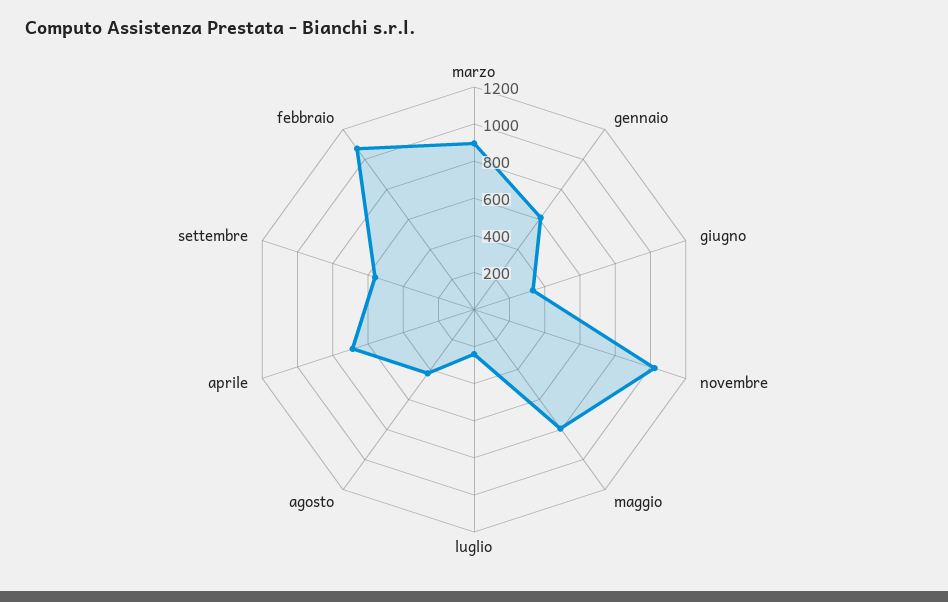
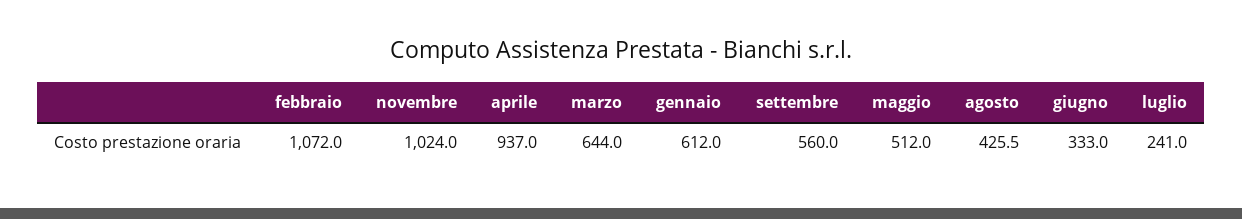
  {
-   "marzo": 900,
+   "marzo": 644,
    "gennaio": 612,
    "giugno": 333,
    "novembre": 1024,
-   "maggio": 800,
+   "maggio": 512,
    "luglio": 241,
    "agosto": 425.5,
-   "aprile": 700,
+   "aprile": 937,
    "settembre": 560,
    "febbraio": 1072
  }

